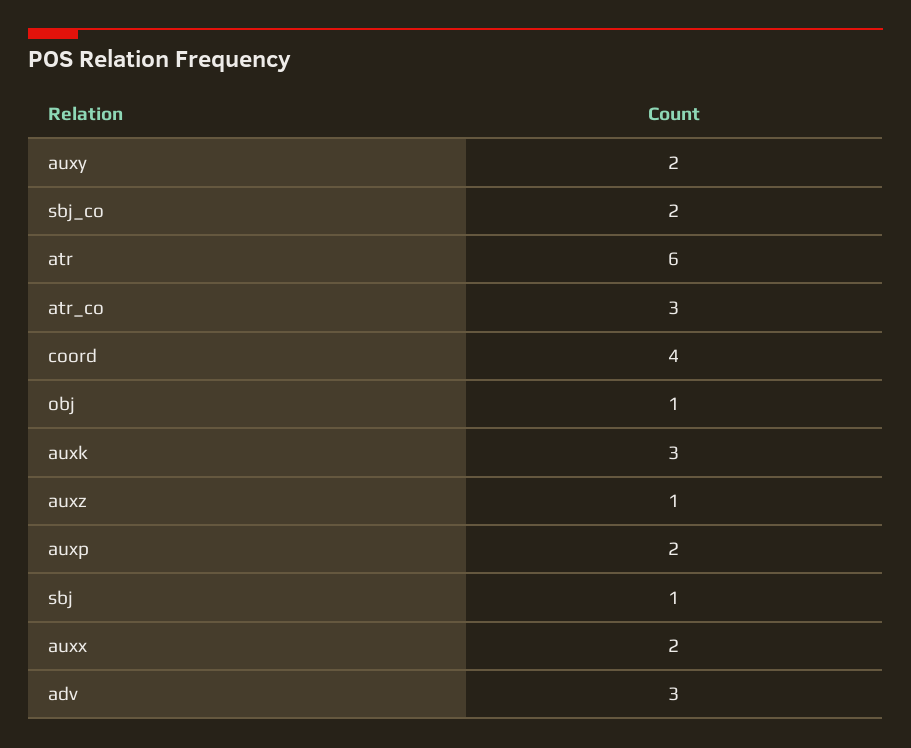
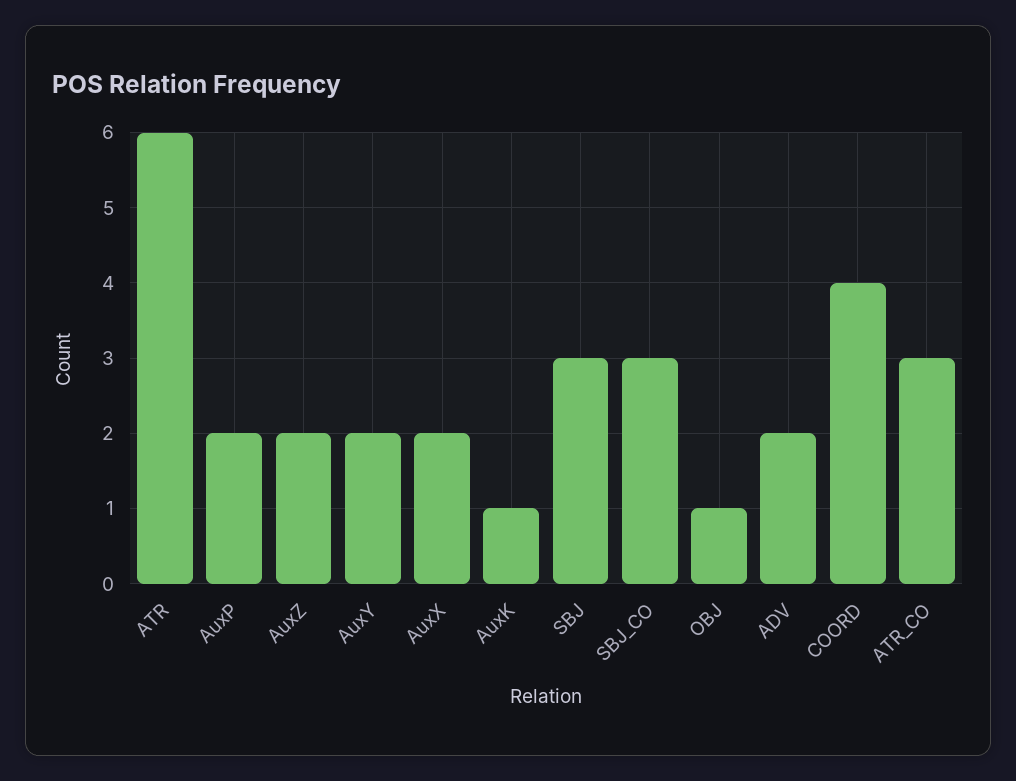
  {
    "auxy": 2,
-   "sbj_co": 2,
+   "sbj_co": 3,
    "atr": 6,
    "atr_co": 3,
    "coord": 4,
    "obj": 1,
-   "auxk": 3,
+   "auxk": 1,
-   "auxz": 1,
+   "auxz": 2,
    "auxp": 2,
-   "sbj": 1,
+   "sbj": 3,
    "auxx": 2,
-   "adv": 3
+   "adv": 2
  }

